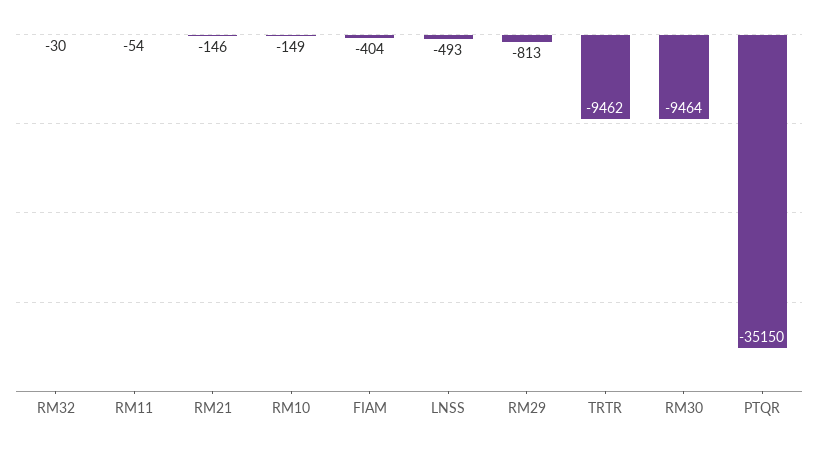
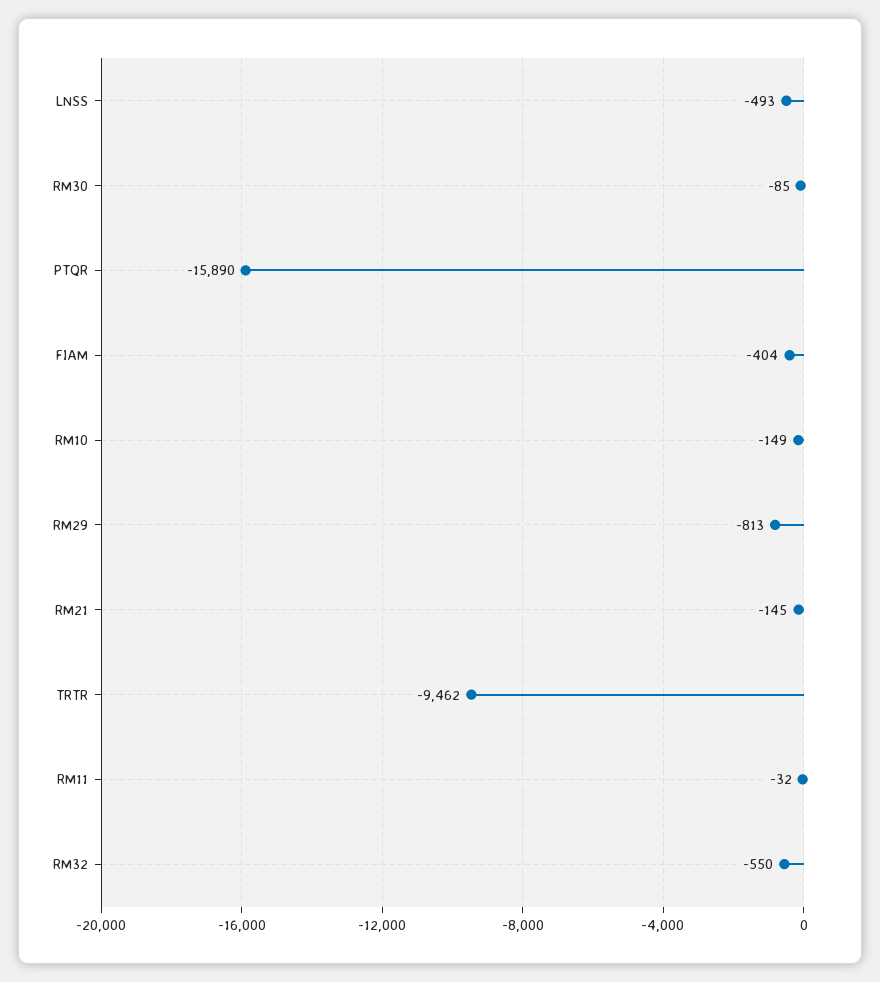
  {
-   "RM32": -30,
+   "RM32": -550,
-   "RM11": -54,
+   "RM11": -32,
-   "RM21": -146,
+   "RM21": -145,
    "RM10": -149,
    "FIAM": -404,
    "LNSS": -493,
    "RM29": -813,
    "TRTR": -9462,
-   "RM30": -9464,
+   "RM30": -85,
-   "PTQR": -35150
+   "PTQR": -15890
  }

